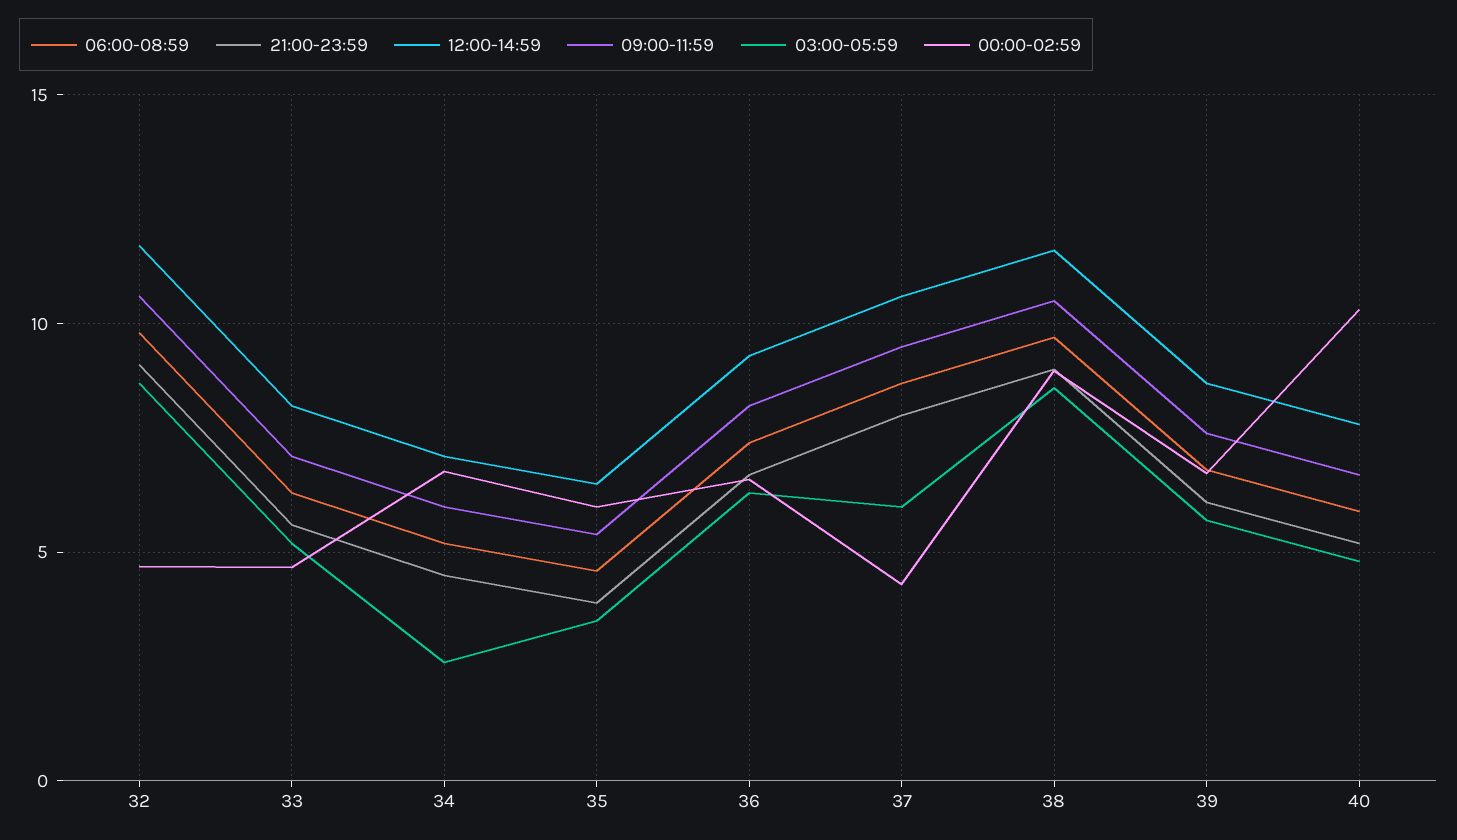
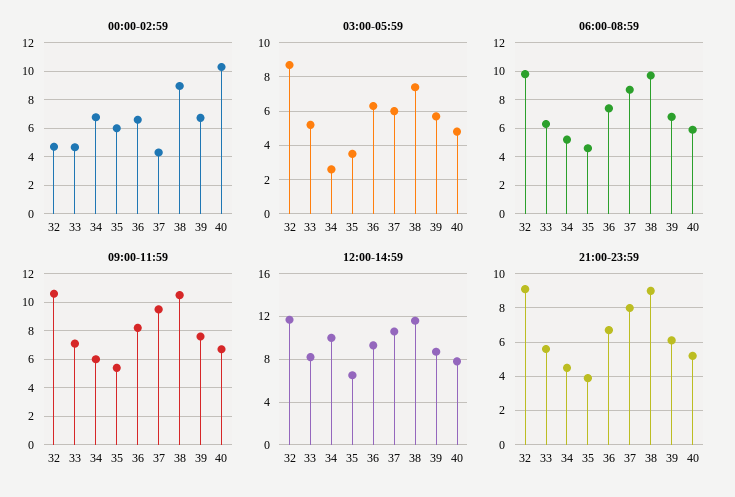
  {
    "06:00-08:59": {
      "32": 10,
      "33": 6.5,
      "34": 5,
      "35": 4.5,
      "36": 7.5,
      "37": 8.5,
      "38": 9.5,
      "39": 7,
      "40": 6
    },
    "21:00-23:59": {
      "32": 9,
      "33": 5.5,
      "34": 4.5,
      "35": 4,
      "36": 6.5,
      "37": 8,
      "38": 9,
      "39": 6,
      "40": 5
    },
    "12:00-14:59": {
      "32": 11.5,
      "33": 8,
-     "34": 7,
+     "34": 10,
      "35": 6.5,
      "36": 9.5,
      "37": 10.5,
      "38": 11.5,
      "39": 8.5,
      "40": 8
    },
    "09:00-11:59": {
      "32": 10.5,
      "33": 7,
      "34": 6,
      "35": 5.5,
      "36": 8,
      "37": 9.5,
      "38": 10.5,
      "39": 7.5,
      "40": 6.5
    },
    "03:00-05:59": {
      "32": 8.5,
      "33": 5,
      "34": 2.5,
      "35": 3.5,
      "36": 6.5,
      "37": 6,
-     "38": 8.5,
+     "38": 7.5,
      "39": 5.5,
      "40": 5
    },
    "00:00-02:59": {
      "32": 4.5,
      "33": 4.5,
      "34": 7,
      "35": 6,
      "36": 6.5,
      "37": 4.5,
      "38": 9,
      "39": 6.5,
      "40": 10.5
    }
  }

